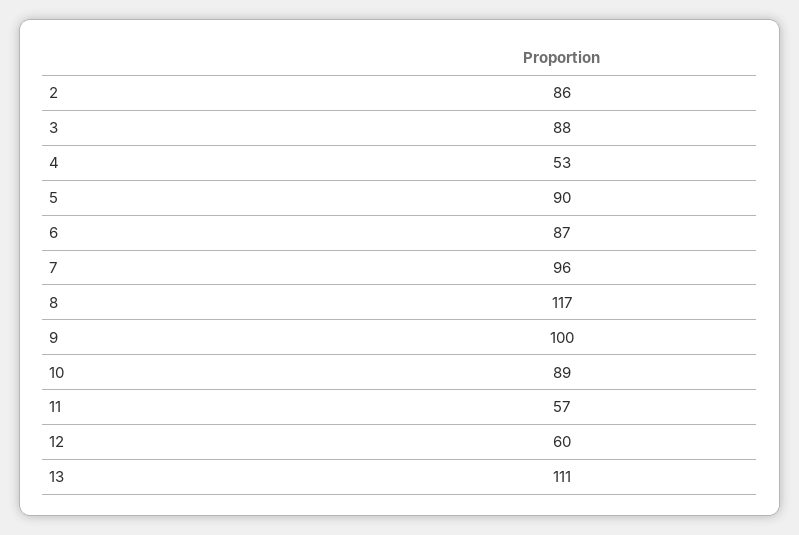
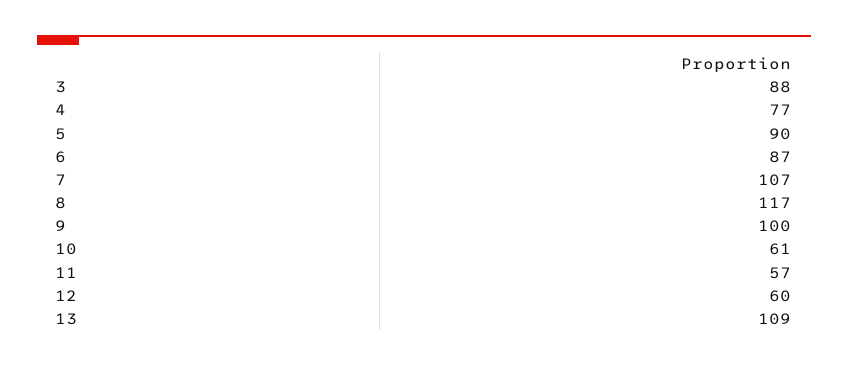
  {
-   "2": 86,
    "3": 88,
-   "4": 53,
+   "4": 77,
    "5": 90,
    "6": 87,
-   "7": 96,
+   "7": 107,
    "8": 117,
    "9": 100,
-   "10": 89,
+   "10": 61,
    "11": 57,
    "12": 60,
-   "13": 111
+   "13": 109
  }

